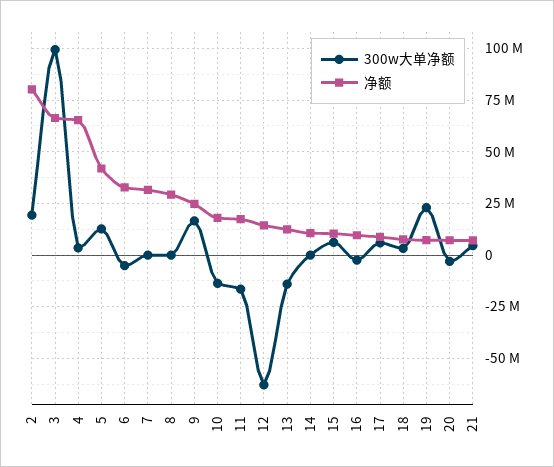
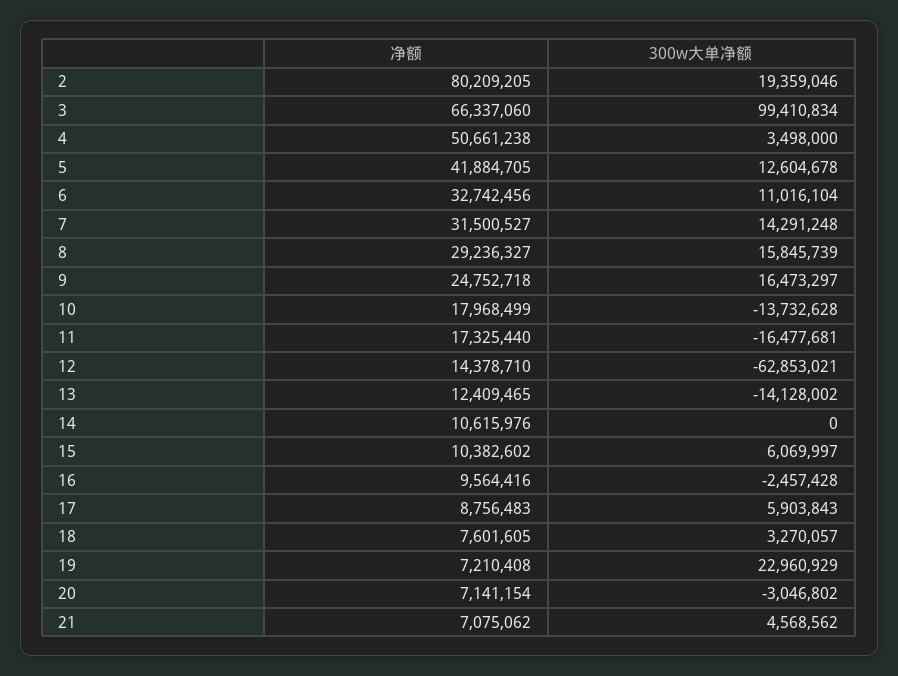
  {
    "300w大单净额": {
      "2": 19359046,
      "3": 99410834,
      "4": 3498000,
      "5": 12604678,
-     "6": -5000000,
+     "6": 11016104,
-     "7": 0,
+     "7": 14291248,
-     "8": 0,
+     "8": 15845739,
      "9": 16473297,
      "10": -13732628,
      "11": -16477681,
      "12": -62853021,
      "13": -14128002,
      "14": 0,
      "15": 6069997,
      "16": -2457428,
      "17": 5903843,
      "18": 3270057,
      "19": 22960929,
      "20": -3046802,
      "21": 4568562
    },
    "净额": {
      "2": 80209205,
      "3": 66337060,
-     "4": 65000000,
+     "4": 50661238,
      "5": 41884705,
      "6": 32742456,
      "7": 31500527,
      "8": 29236327,
      "9": 24752718,
      "10": 17968499,
      "11": 17325440,
      "12": 14378710,
      "13": 12409465,
      "14": 10615976,
      "15": 10382602,
      "16": 9564416,
      "17": 8756483,
      "18": 7601605,
      "19": 7210408,
      "20": 7141154,
      "21": 7075062
    }
  }

